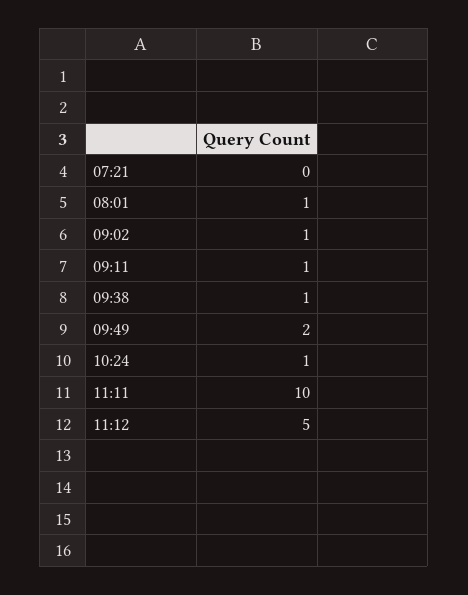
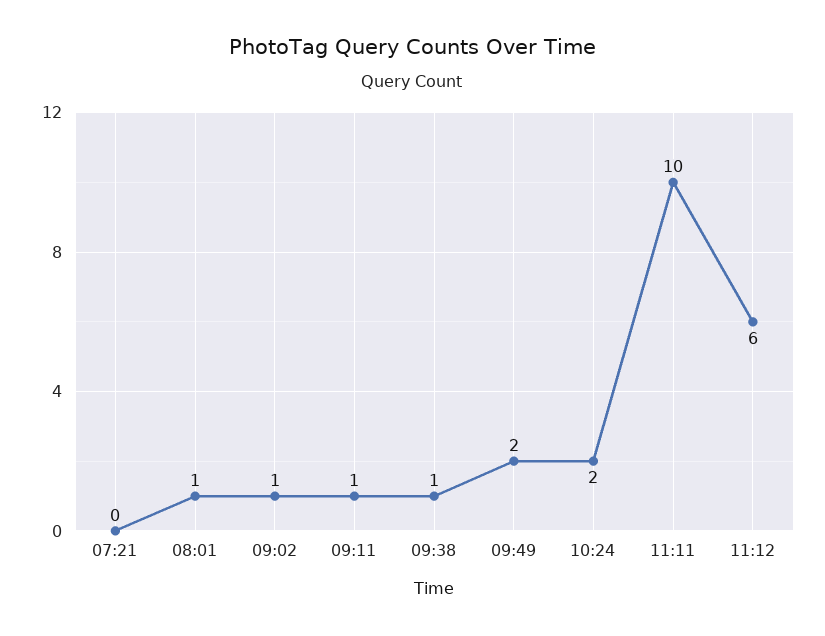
  {
    "07:21": 0,
    "08:01": 1,
    "09:02": 1,
    "09:11": 1,
    "09:38": 1,
    "09:49": 2,
-   "10:24": 1,
+   "10:24": 2,
    "11:11": 10,
-   "11:12": 5
+   "11:12": 6
  }

